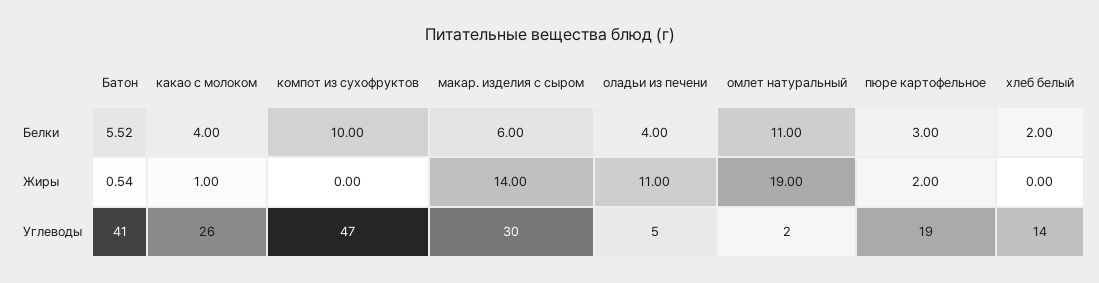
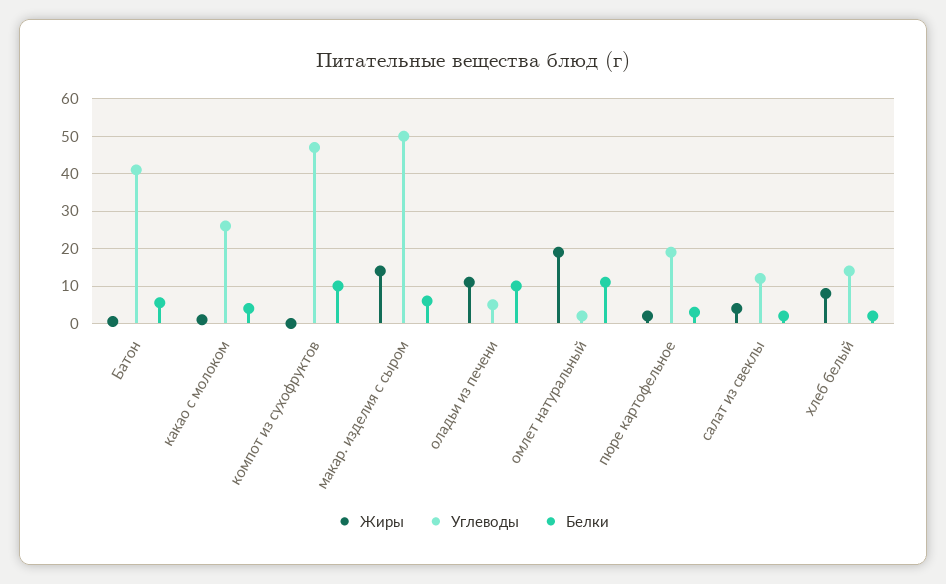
  {
    "Белки": {
      "Батон": 5.52,
      "какао с молоком": 4,
      "компот из сухофруктов": 10,
      "макар. изделия с сыром": 6,
-     "оладьи из печени": 4,
+     "оладьи из печени": 10,
      "омлет натуральный": 11,
      "пюре картофельное": 3,
-     "хлеб белый": 2
+     "хлеб белый": 2,
+     "салат из свеклы": 2
    },
    "Жиры": {
      "Батон": 0.54,
      "какао с молоком": 1,
      "компот из сухофруктов": 0,
      "макар. изделия с сыром": 14,
      "оладьи из печени": 11,
      "омлет натуральный": 19,
      "пюре картофельное": 2,
-     "хлеб белый": 0
+     "хлеб белый": 8,
+     "салат из свеклы": 4
    },
    "Углеводы": {
      "Батон": 41,
      "какао с молоком": 26,
      "компот из сухофруктов": 47,
-     "макар. изделия с сыром": 30,
+     "макар. изделия с сыром": 50,
      "оладьи из печени": 5,
      "омлет натуральный": 2,
      "пюре картофельное": 19,
-     "хлеб белый": 14
+     "хлеб белый": 14,
+     "салат из свеклы": 12
    }
  }

